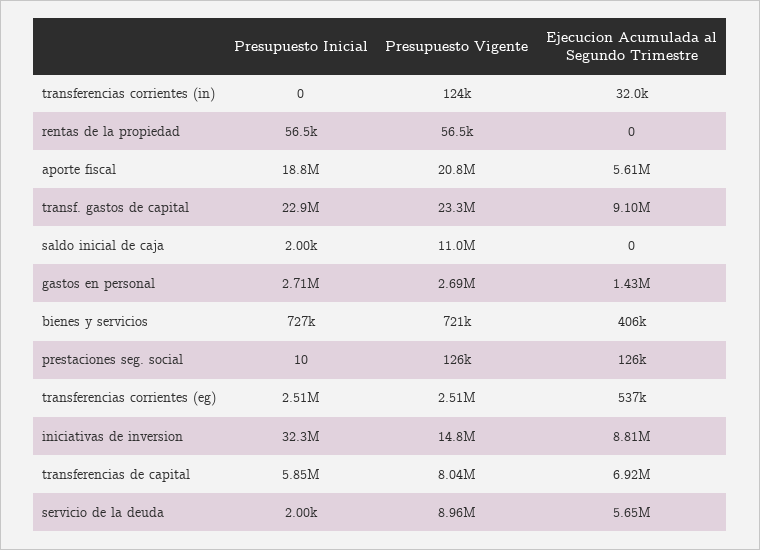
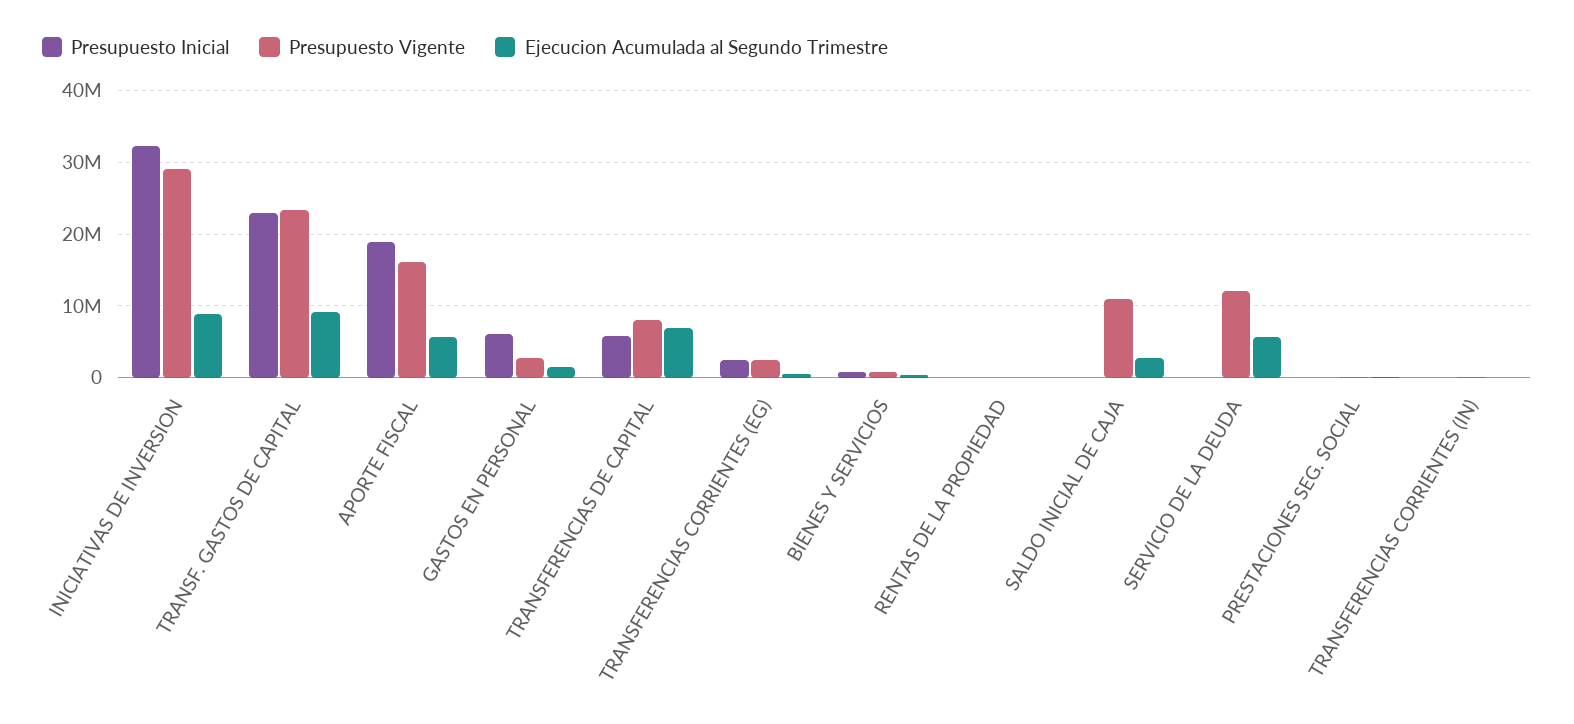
  {
    "Presupuesto Inicial": {
      "transferencias corrientes (in)": 0,
      "rentas de la propiedad": 56500,
      "aporte fiscal": 18800000,
      "transf. gastos de capital": 22900000,
      "saldo inicial de caja": 2000,
-     "gastos en personal": 2710000,
+     "gastos en personal": 6000000,
      "bienes y servicios": 727000,
      "prestaciones seg. social": 10,
      "transferencias corrientes (eg)": 2510000,
      "iniciativas de inversion": 32300000,
      "transferencias de capital": 5850000,
      "servicio de la deuda": 2000
    },
    "Presupuesto Vigente": {
      "transferencias corrientes (in)": 124000,
      "rentas de la propiedad": 56500,
-     "aporte fiscal": 20800000,
+     "aporte fiscal": 16000000,
      "transf. gastos de capital": 23300000,
      "saldo inicial de caja": 11000000,
      "gastos en personal": 2690000,
      "bienes y servicios": 721000,
      "prestaciones seg. social": 126000,
      "transferencias corrientes (eg)": 2510000,
-     "iniciativas de inversion": 14800000,
+     "iniciativas de inversion": 29000000,
      "transferencias de capital": 8040000,
-     "servicio de la deuda": 8960000
+     "servicio de la deuda": 12000000
    },
    "Ejecucion Acumulada al Segundo Trimestre": {
      "transferencias corrientes (in)": 32000,
      "rentas de la propiedad": 0,
      "aporte fiscal": 5610000,
      "transf. gastos de capital": 9100000,
-     "saldo inicial de caja": 0,
+     "saldo inicial de caja": 3000000,
      "gastos en personal": 1430000,
      "bienes y servicios": 406000,
      "prestaciones seg. social": 126000,
      "transferencias corrientes (eg)": 537000,
      "iniciativas de inversion": 8810000,
      "transferencias de capital": 6920000,
      "servicio de la deuda": 5650000
    }
  }

